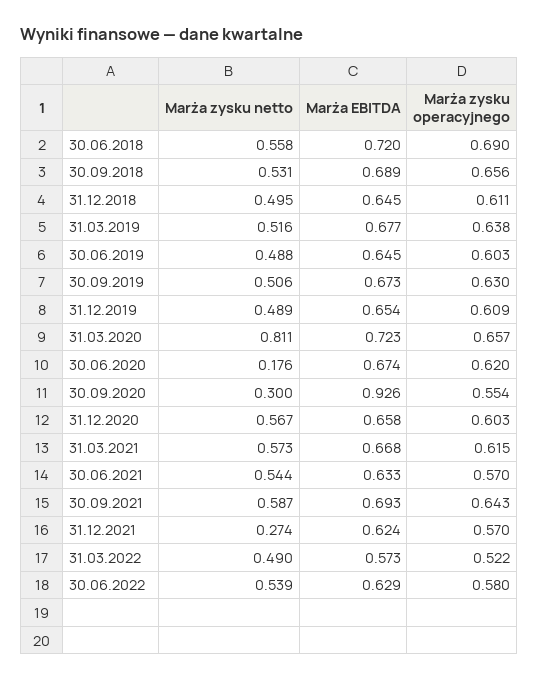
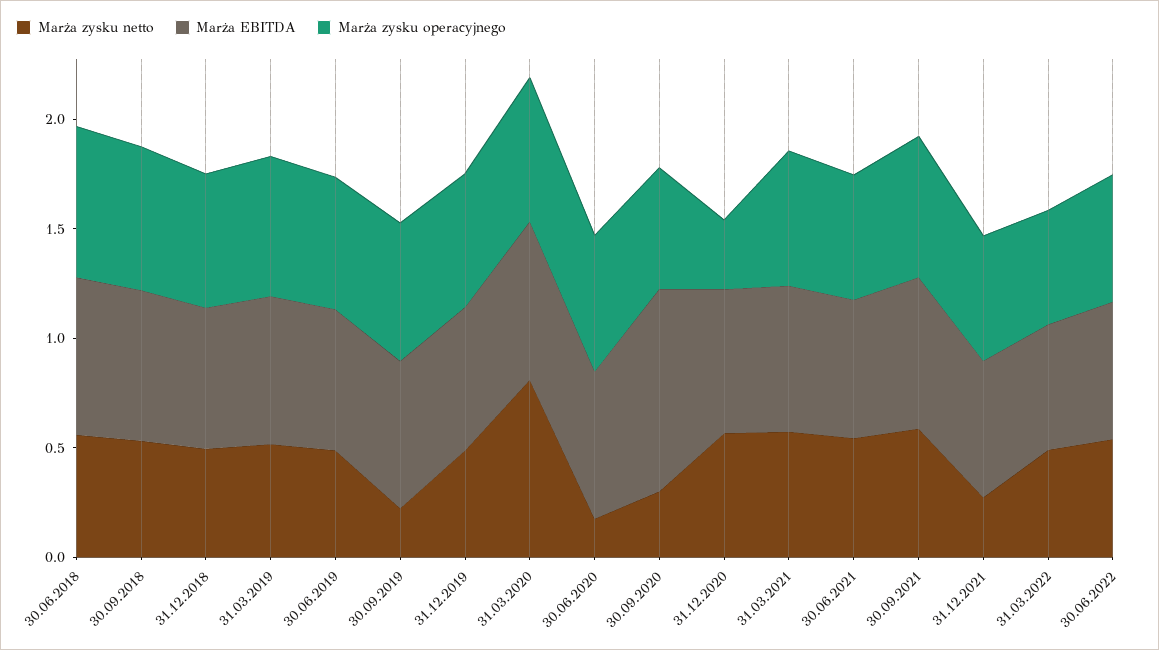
  {
    "Marża zysku netto": {
      "30.06.2018": 0.558,
      "30.09.2018": 0.531,
      "31.12.2018": 0.495,
      "31.03.2019": 0.516,
      "30.06.2019": 0.488,
-     "30.09.2019": 0.506,
+     "30.09.2019": 0.2,
      "31.12.2019": 0.489,
      "31.03.2020": 0.811,
      "30.06.2020": 0.176,
      "30.09.2020": 0.3,
      "31.12.2020": 0.567,
      "31.03.2021": 0.573,
      "30.06.2021": 0.544,
      "30.09.2021": 0.587,
      "31.12.2021": 0.274,
      "31.03.2022": 0.49,
      "30.06.2022": 0.539
    },
    "Marża EBITDA": {
      "30.06.2018": 0.72,
      "30.09.2018": 0.689,
      "31.12.2018": 0.645,
      "31.03.2019": 0.677,
      "30.06.2019": 0.645,
      "30.09.2019": 0.673,
      "31.12.2019": 0.654,
      "31.03.2020": 0.723,
      "30.06.2020": 0.674,
      "30.09.2020": 0.926,
      "31.12.2020": 0.658,
      "31.03.2021": 0.668,
      "30.06.2021": 0.633,
      "30.09.2021": 0.693,
      "31.12.2021": 0.624,
      "31.03.2022": 0.573,
      "30.06.2022": 0.629
    },
    "Marża zysku operacyjnego": {
      "30.06.2018": 0.69,
      "30.09.2018": 0.656,
      "31.12.2018": 0.611,
      "31.03.2019": 0.638,
      "30.06.2019": 0.603,
      "30.09.2019": 0.63,
      "31.12.2019": 0.609,
      "31.03.2020": 0.657,
      "30.06.2020": 0.62,
      "30.09.2020": 0.554,
-     "31.12.2020": 0.603,
+     "31.12.2020": 0.3,
      "31.03.2021": 0.615,
      "30.06.2021": 0.57,
      "30.09.2021": 0.643,
      "31.12.2021": 0.57,
      "31.03.2022": 0.522,
      "30.06.2022": 0.58
    }
  }

